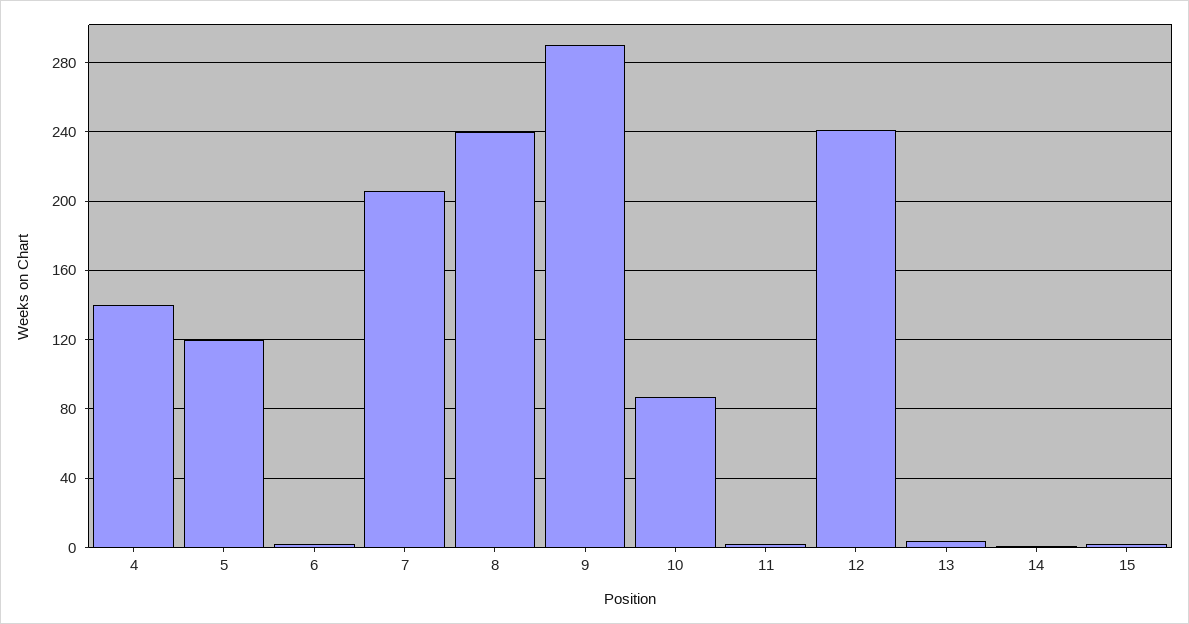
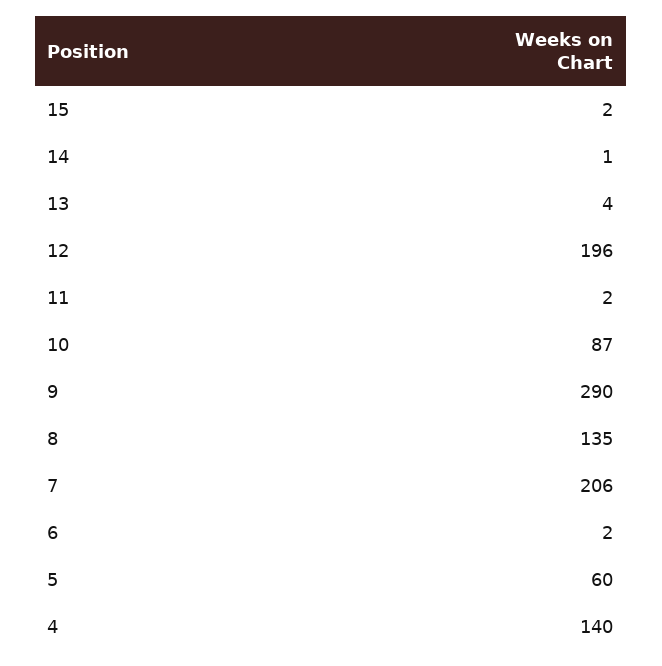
  {
    "4": 140,
-   "5": 120,
+   "5": 60,
    "6": 2,
    "7": 206,
-   "8": 240,
+   "8": 135,
    "9": 290,
    "10": 87,
    "11": 2,
-   "12": 240,
+   "12": 196,
    "13": 4,
    "14": 1,
    "15": 2
  }

